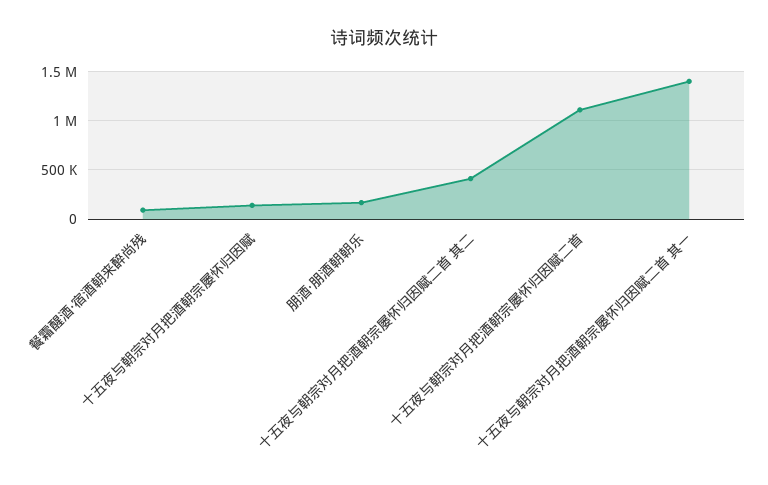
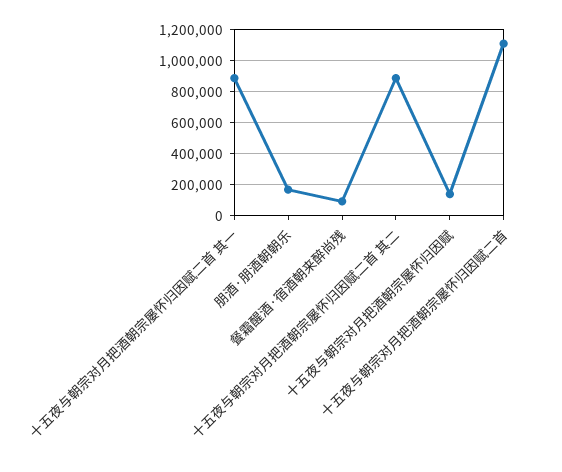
  {
    "餐霜醒酒·宿酒朝来醉尚残": 100000,
    "十五夜与朝宗对月把酒朝宗屡怀归因赋": 150000,
    "朋酒·朋酒朝朝乐": 150000,
-   "十五夜与朝宗对月把酒朝宗屡怀归因赋二首 其二": 400000,
+   "十五夜与朝宗对月把酒朝宗屡怀归因赋二首 其二": 900000,
    "十五夜与朝宗对月把酒朝宗屡怀归因赋二首": 1100000,
-   "十五夜与朝宗对月把酒朝宗屡怀归因赋二首 其一": 1400000
+   "十五夜与朝宗对月把酒朝宗屡怀归因赋二首 其一": 900000
  }

